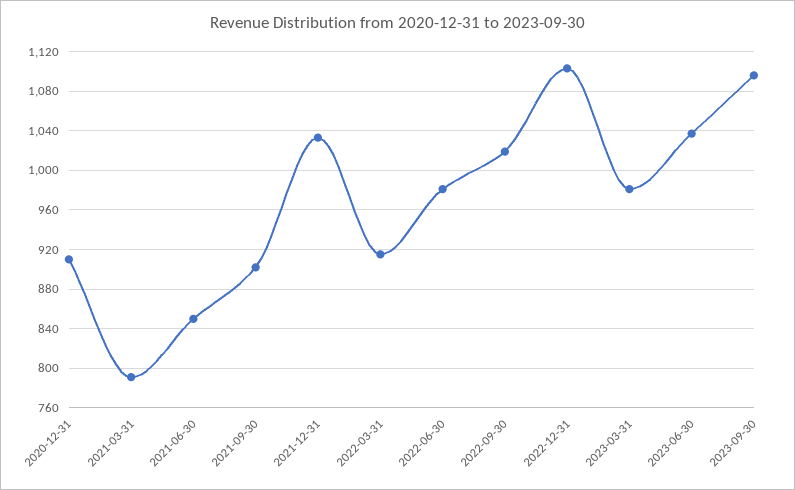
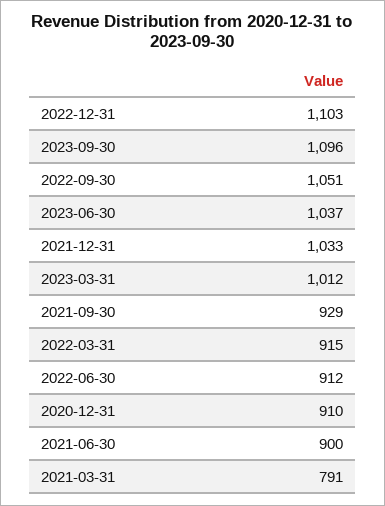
  {
    "2020-12-31": 910,
    "2021-03-31": 791,
-   "2021-06-30": 850,
+   "2021-06-30": 900,
-   "2021-09-30": 900,
+   "2021-09-30": 929,
    "2021-12-31": 1033,
    "2022-03-31": 915,
-   "2022-06-30": 980,
+   "2022-06-30": 912,
-   "2022-09-30": 1020,
+   "2022-09-30": 1051,
    "2022-12-31": 1103,
-   "2023-03-31": 980,
+   "2023-03-31": 1012,
    "2023-06-30": 1037,
    "2023-09-30": 1096
  }

